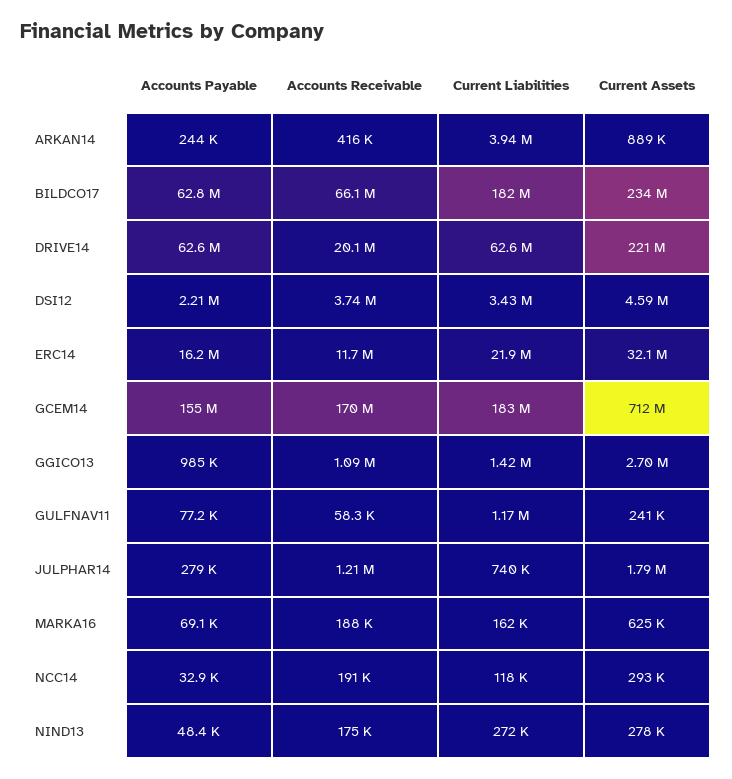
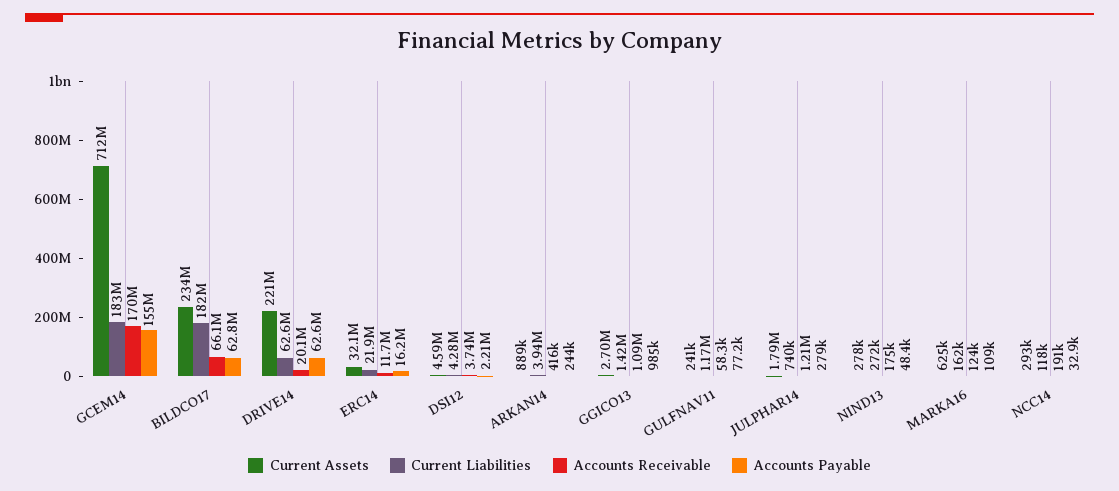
  {
    "Accounts Payable": {
      "ARKAN14": 244000,
      "BILDCO17": 62800000,
      "DRIVE14": 62600000,
      "DSI12": 2210000,
      "ERC14": 16200000,
      "GCEM14": 155000000,
      "GGICO13": 985000,
      "GULFNAV11": 77200,
      "JULPHAR14": 279000,
-     "MARKA16": 69100,
+     "MARKA16": 109000,
      "NCC14": 32900,
      "NIND13": 48400
    },
    "Accounts Receivable": {
      "ARKAN14": 416000,
      "BILDCO17": 66100000,
      "DRIVE14": 20100000,
      "DSI12": 3740000,
      "ERC14": 11700000,
      "GCEM14": 170000000,
      "GGICO13": 1090000,
      "GULFNAV11": 58300,
      "JULPHAR14": 1210000,
-     "MARKA16": 188000,
+     "MARKA16": 124000,
      "NCC14": 191000,
      "NIND13": 175000
    },
    "Current Liabilities": {
      "ARKAN14": 3940000,
      "BILDCO17": 182000000,
      "DRIVE14": 62600000,
-     "DSI12": 3430000,
+     "DSI12": 4280000,
      "ERC14": 21900000,
      "GCEM14": 183000000,
      "GGICO13": 1420000,
      "GULFNAV11": 1170000,
      "JULPHAR14": 740000,
      "MARKA16": 162000,
      "NCC14": 118000,
      "NIND13": 272000
    },
    "Current Assets": {
      "ARKAN14": 889000,
      "BILDCO17": 234000000,
      "DRIVE14": 221000000,
      "DSI12": 4590000,
      "ERC14": 32100000,
      "GCEM14": 712000000,
      "GGICO13": 2700000,
      "GULFNAV11": 241000,
      "JULPHAR14": 1790000,
      "MARKA16": 625000,
      "NCC14": 293000,
      "NIND13": 278000
    }
  }

